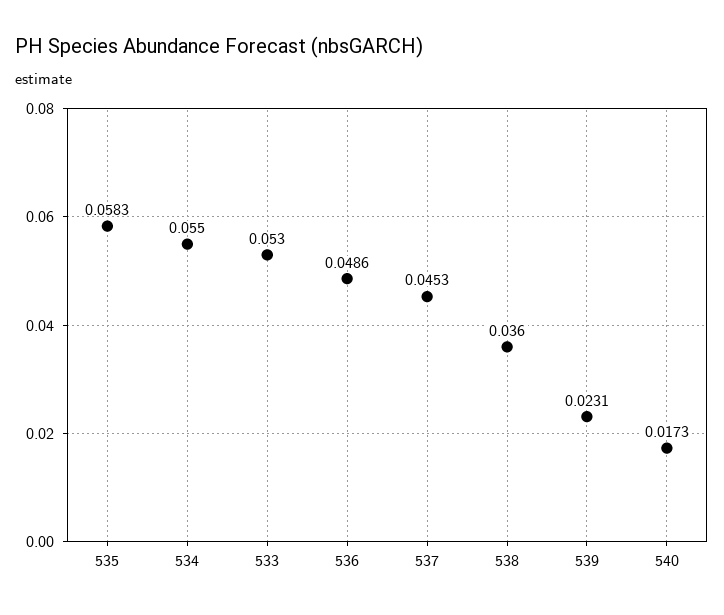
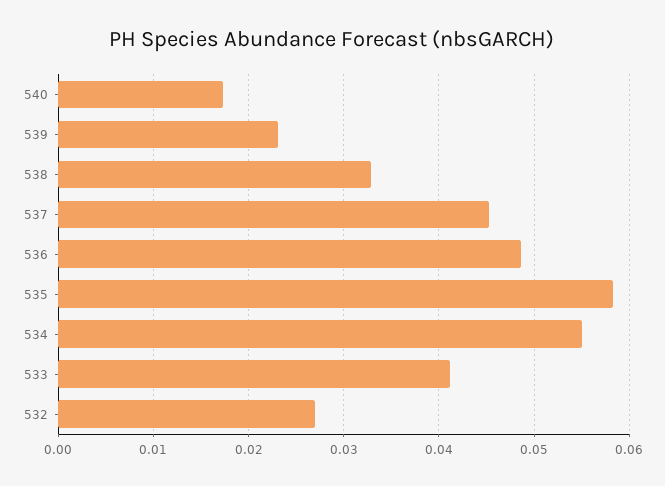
  {
    "535": 0.0583,
    "534": 0.055,
-   "533": 0.053,
+   "533": 0.041,
    "536": 0.0486,
    "537": 0.0453,
-   "538": 0.036,
+   "538": 0.033,
    "539": 0.0231,
-   "540": 0.0173
+   "540": 0.0173,
+   "532": 0.027
  }

